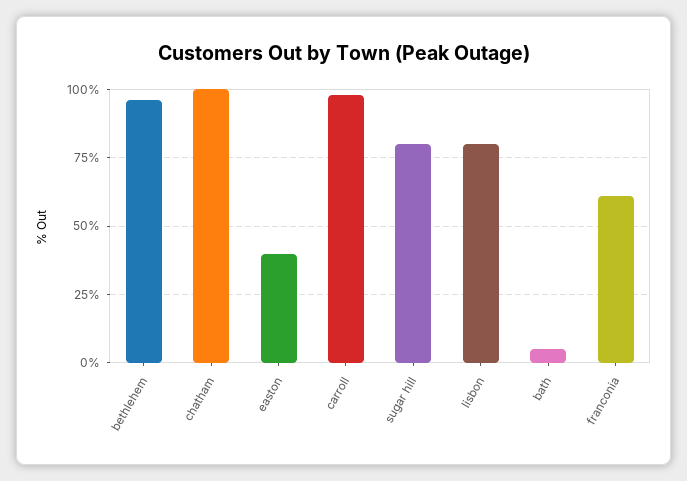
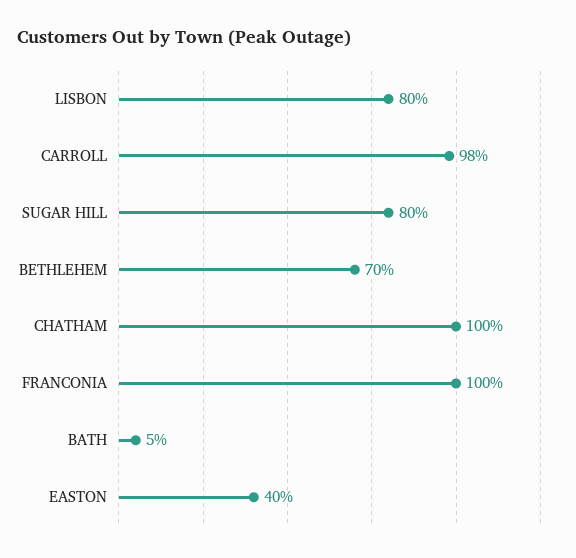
  {
-   "bethlehem": 95,
+   "bethlehem": 70,
    "chatham": 100,
    "easton": 40,
    "carroll": 98,
    "sugar hill": 80,
    "lisbon": 80,
    "bath": 5,
-   "franconia": 60
+   "franconia": 100
  }

